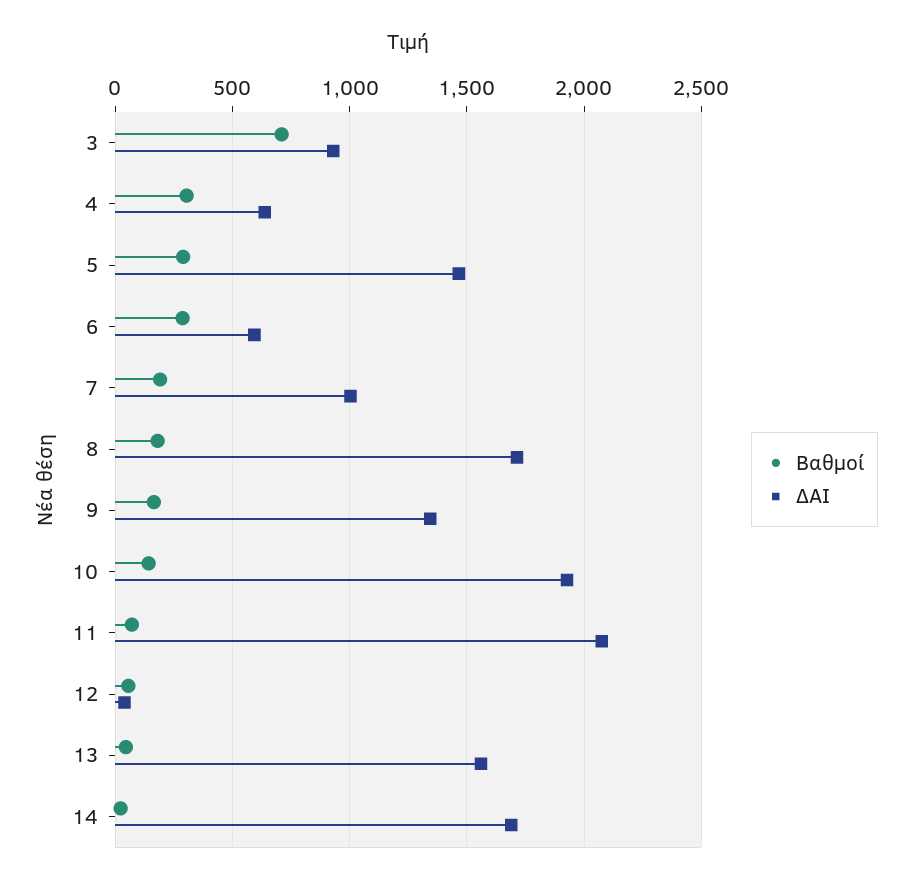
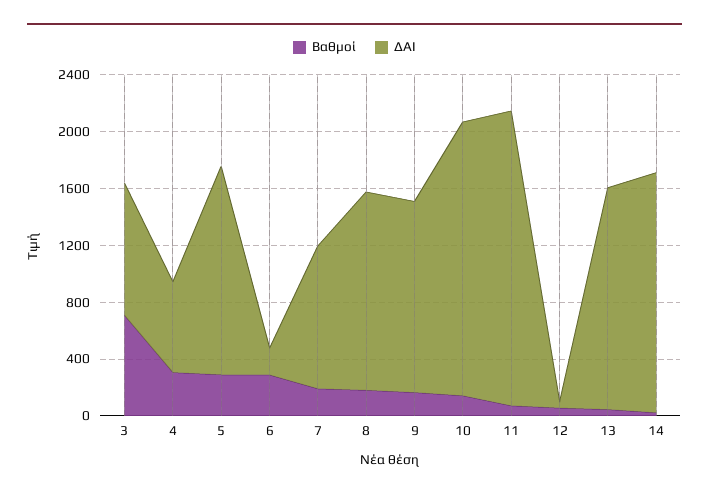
  {
    "Βαθμοί": {
      "3": 700,
      "4": 300,
      "5": 300,
      "6": 300,
      "7": 200,
      "8": 200,
      "9": 150,
      "10": 150,
      "11": 50,
      "12": 50,
      "13": 50,
      "14": 0
    },
    "ΔΑΙ": {
      "3": 950,
      "4": 650,
      "5": 1450,
-     "6": 600,
+     "6": 200,
      "7": 1000,
-     "8": 1700,
+     "8": 1400,
      "9": 1350,
      "10": 1950,
      "11": 2100,
      "12": 50,
      "13": 1550,
      "14": 1700
    }
  }

